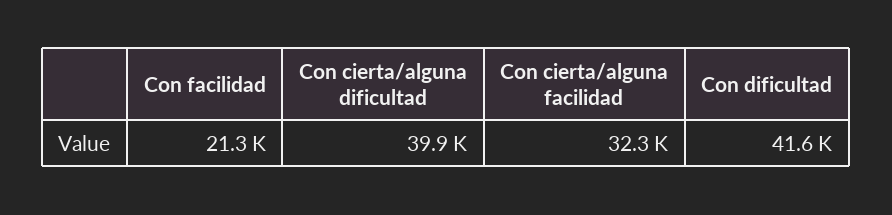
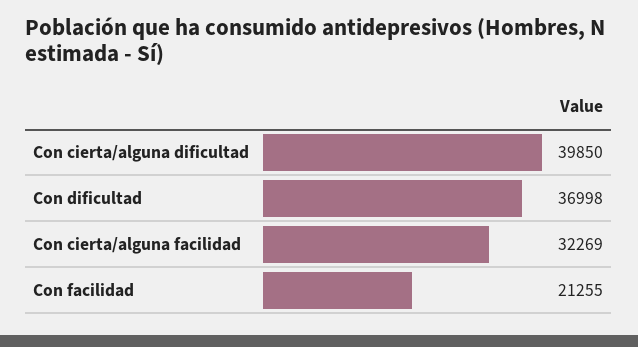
  {
    "Con facilidad": 21255,
    "Con cierta/alguna dificultad": 39850,
    "Con cierta/alguna facilidad": 32269,
-   "Con dificultad": 41600
+   "Con dificultad": 36998
  }

